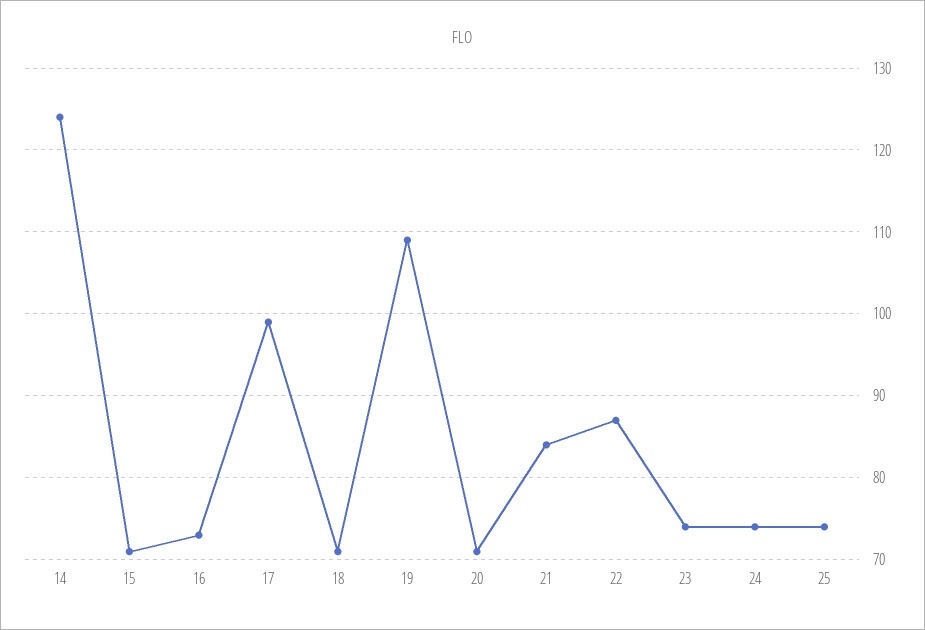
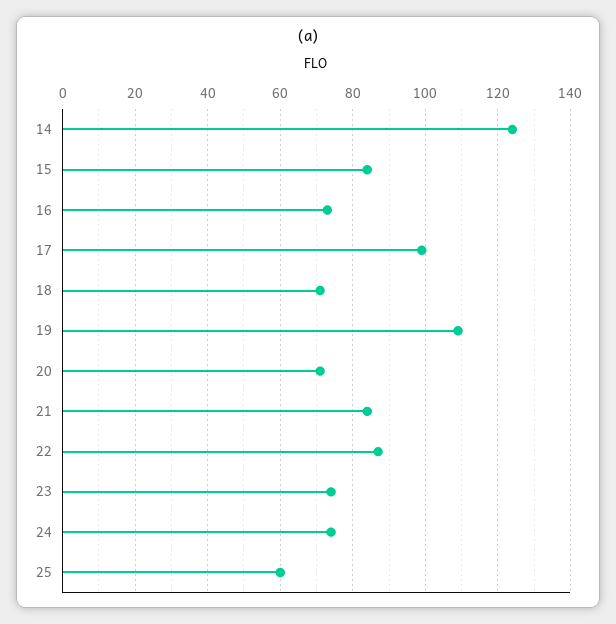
  {
    "14": 124,
-   "15": 71,
+   "15": 85,
    "16": 73,
    "17": 99,
    "18": 71,
    "19": 109,
    "20": 71,
    "21": 84,
    "22": 87,
    "23": 74,
    "24": 74,
-   "25": 74
+   "25": 60
  }

